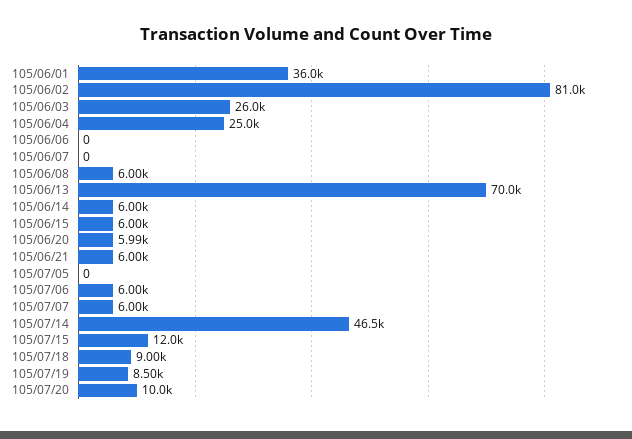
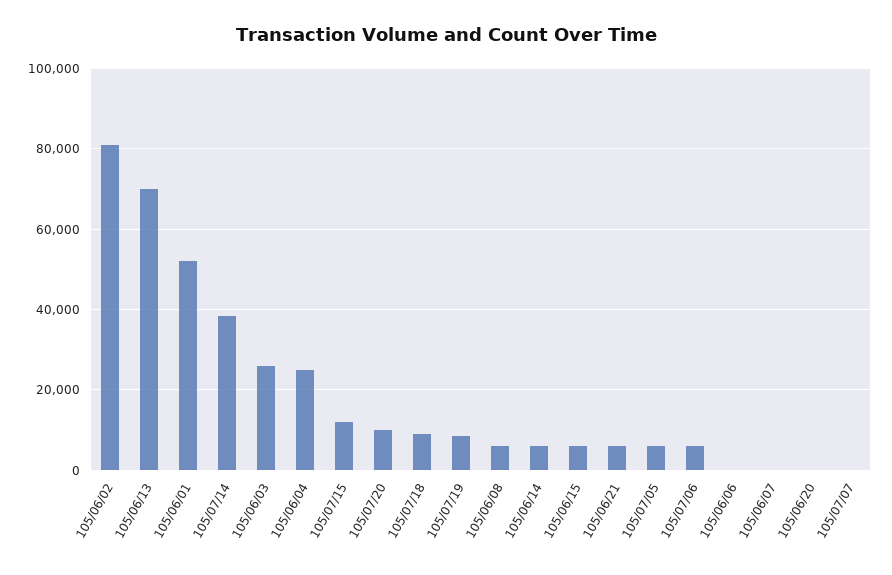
  {
-   "105/06/01": 36000,
+   "105/06/01": 52000,
    "105/06/02": 81000,
    "105/06/03": 26000,
    "105/06/04": 25000,
    "105/06/06": 0,
    "105/06/07": 0,
    "105/06/08": 6000,
    "105/06/13": 70000,
    "105/06/14": 6000,
    "105/06/15": 6000,
-   "105/06/20": 5990,
+   "105/06/20": 0,
    "105/06/21": 6000,
-   "105/07/05": 0,
+   "105/07/05": 6000,
    "105/07/06": 6000,
-   "105/07/07": 6000,
+   "105/07/07": 0,
-   "105/07/14": 46500,
+   "105/07/14": 38000,
    "105/07/15": 12000,
    "105/07/18": 9000,
    "105/07/19": 8500,
    "105/07/20": 10000
  }

